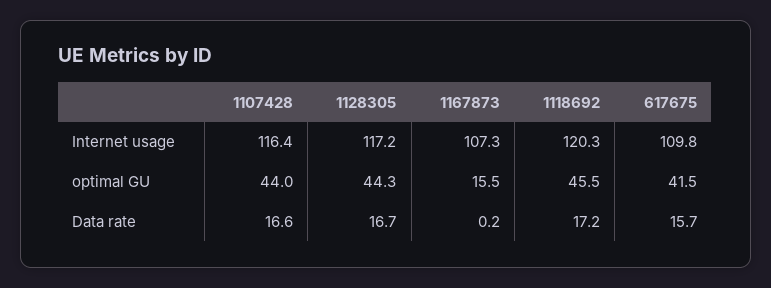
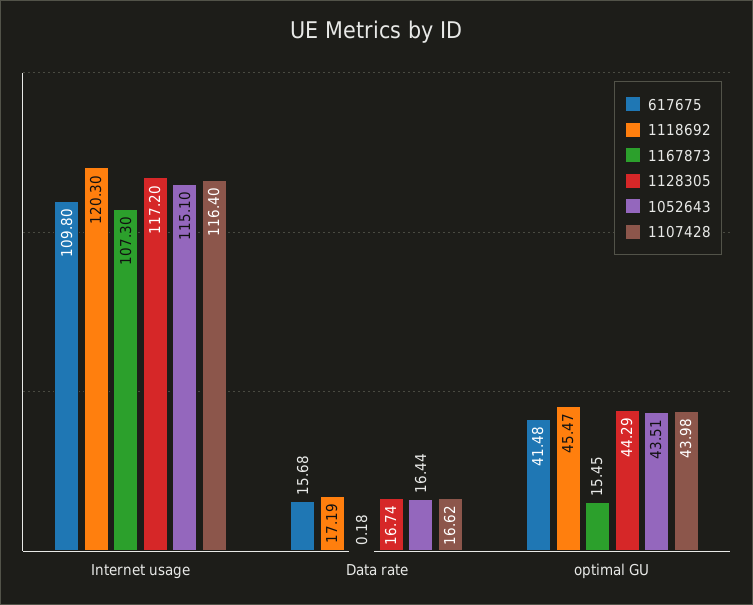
  {
    "1107428": {
      "Internet usage": 116.4,
      "optimal GU": 43.98,
      "Data rate": 16.62
    },
    "1128305": {
      "Internet usage": 117.2,
      "optimal GU": 44.29,
      "Data rate": 16.74
    },
    "1167873": {
      "Internet usage": 107.3,
      "optimal GU": 15.45,
      "Data rate": 0.18
    },
    "1118692": {
      "Internet usage": 120.3,
      "optimal GU": 45.47,
      "Data rate": 17.19
    },
    "617675": {
      "Internet usage": 109.8,
      "optimal GU": 41.48,
      "Data rate": 15.68
-   }
+   },
+   "1052643": {
+     "Internet usage": 115.1,
+     "Data rate": 16.44,
+     "optimal GU": 43.51
+   }
  }

